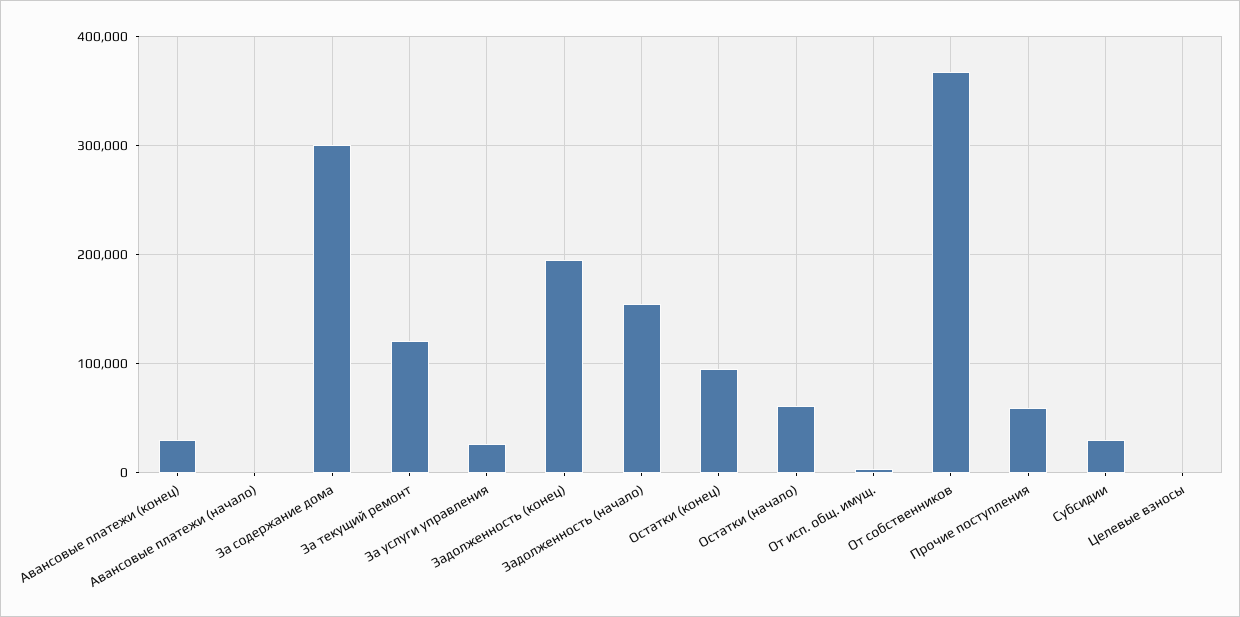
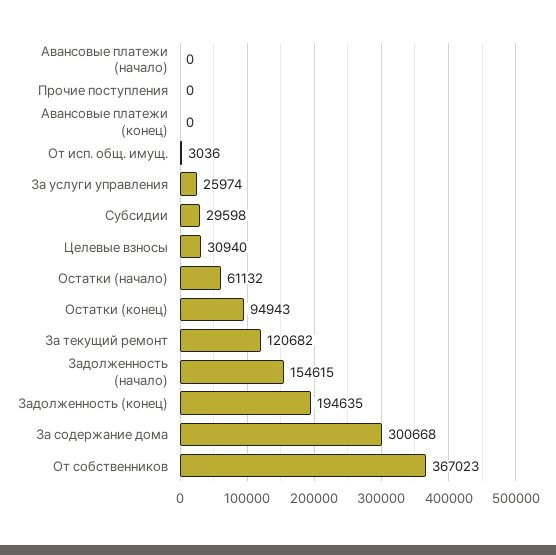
  {
-   "Авансовые платежи (конец)": 30000,
+   "Авансовые платежи (конец)": 0,
    "Авансовые платежи (начало)": 0,
    "За содержание дома": 300668,
    "За текущий ремонт": 120682,
    "За услуги управления": 25974,
    "Задолженность (конец)": 194635,
    "Задолженность (начало)": 154615,
    "Остатки (конец)": 94943,
    "Остатки (начало)": 61132,
    "От исп. общ. имущ.": 3036,
    "От собственников": 367023,
-   "Прочие поступления": 60000,
+   "Прочие поступления": 0,
    "Субсидии": 29598,
-   "Целевые взносы": 0
+   "Целевые взносы": 30940
  }

